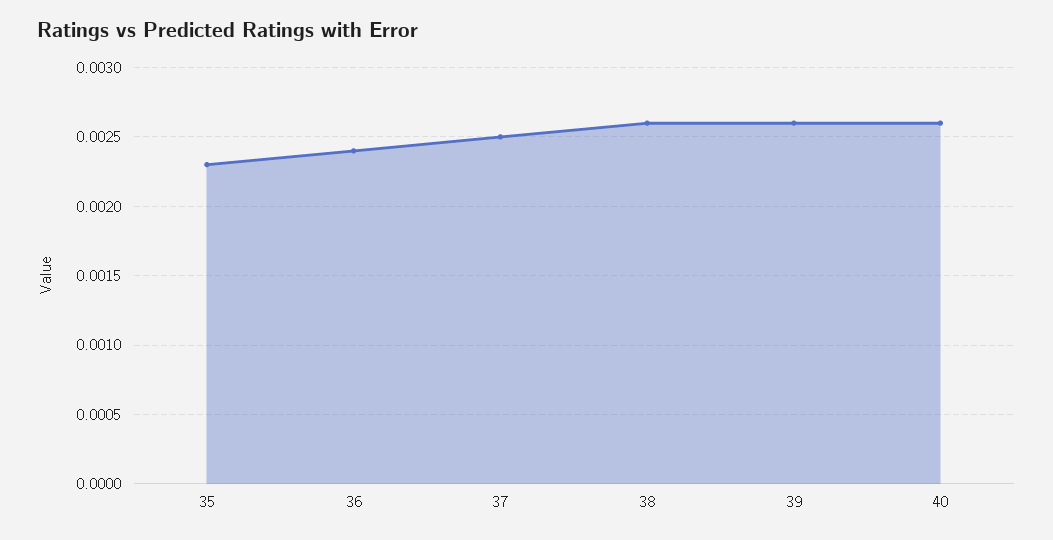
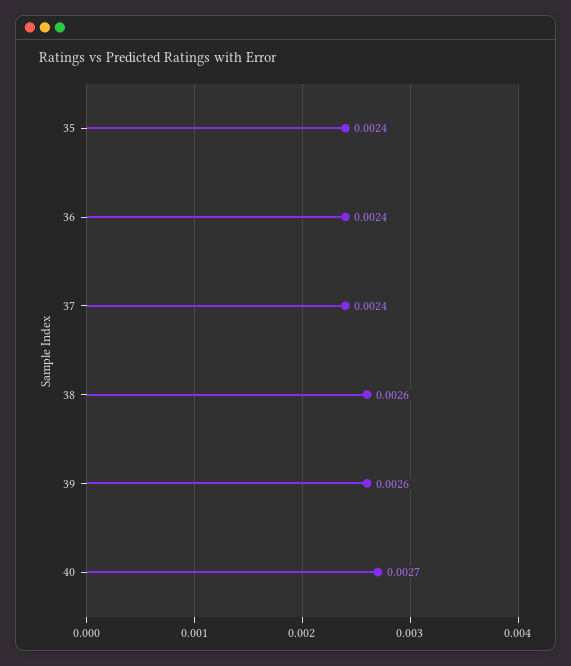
  {
-   "35": 0.0023,
+   "35": 0.0024,
    "36": 0.0024,
-   "37": 0.0025,
+   "37": 0.0024,
    "38": 0.0026,
    "39": 0.0026,
-   "40": 0.0026
+   "40": 0.0027
  }

